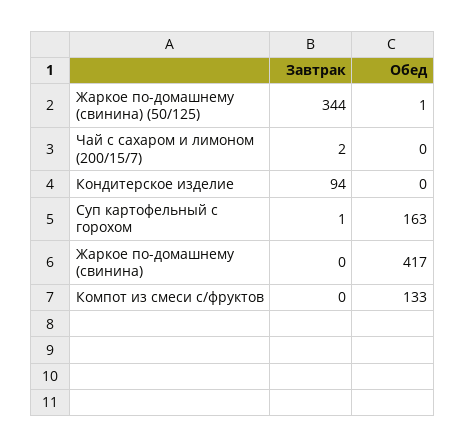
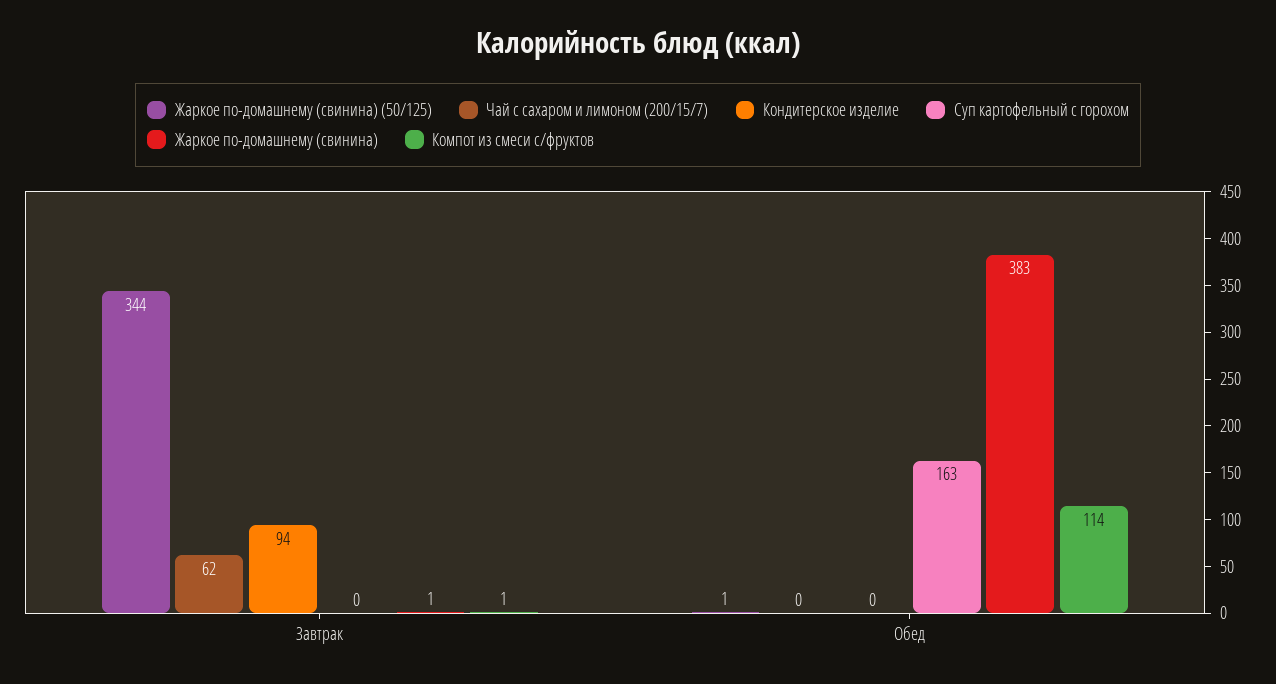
  {
    "Жаркое по-домашнему (свинина) (50/125)": {
      "Завтрак": 344,
      "Обед": 1
    },
    "Чай с сахаром и лимоном (200/15/7)": {
-     "Завтрак": 2,
+     "Завтрак": 62,
      "Обед": 0
    },
    "Кондитерское изделие": {
      "Завтрак": 94,
      "Обед": 0
    },
    "Суп картофельный с горохом": {
-     "Завтрак": 1,
+     "Завтрак": 0,
      "Обед": 163
    },
    "Жаркое по-домашнему (свинина)": {
-     "Завтрак": 0,
+     "Завтрак": 1,
-     "Обед": 417
+     "Обед": 383
    },
    "Компот из смеси с/фруктов": {
-     "Завтрак": 0,
+     "Завтрак": 1,
-     "Обед": 133
+     "Обед": 114
    }
  }

